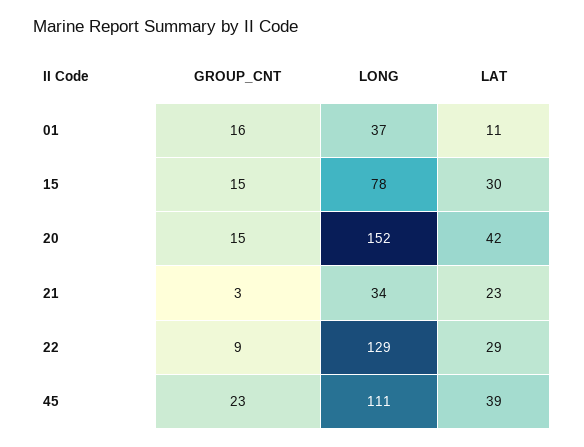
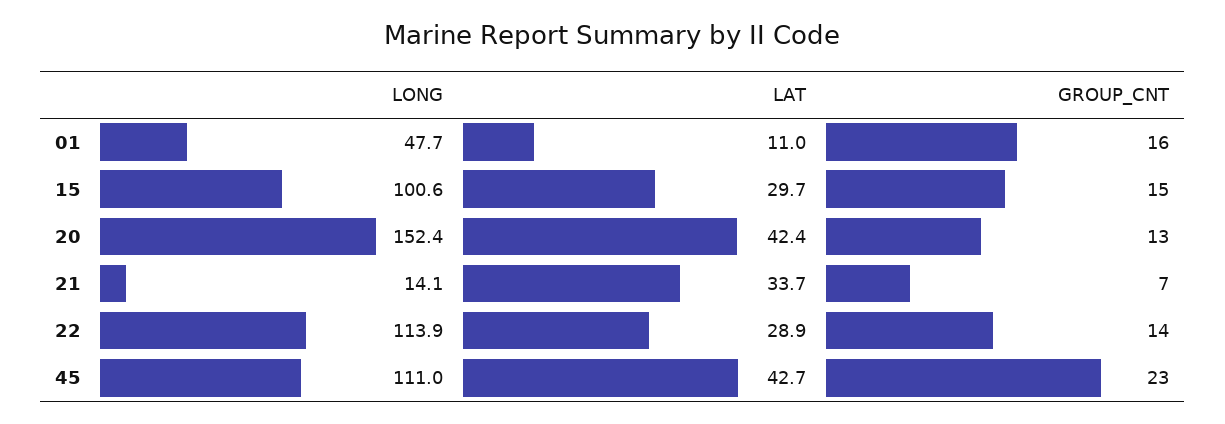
  {
    "GROUP_CNT": {
      "01": 16,
      "15": 15,
-     "20": 15,
+     "20": 13,
-     "21": 3,
+     "21": 7,
-     "22": 9,
+     "22": 14,
      "45": 23
    },
    "LONG": {
-     "01": 37,
+     "01": 47.7,
-     "15": 78,
+     "15": 100.6,
      "20": 152.4,
-     "21": 34,
+     "21": 14.1,
-     "22": 129,
+     "22": 113.9,
      "45": 111
    },
    "LAT": {
      "01": 11,
      "15": 29.7,
      "20": 42.4,
-     "21": 23,
+     "21": 33.7,
      "22": 28.9,
-     "45": 39
+     "45": 42.7
    }
  }

